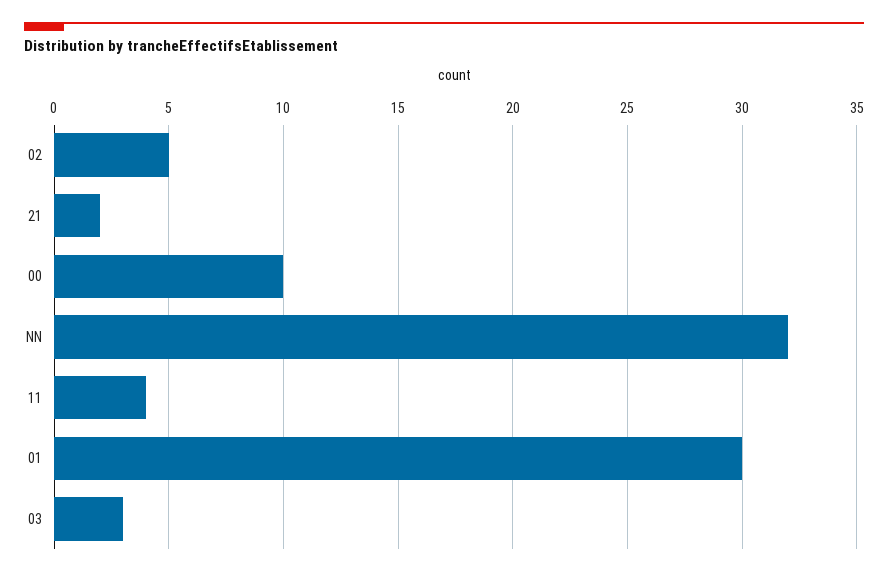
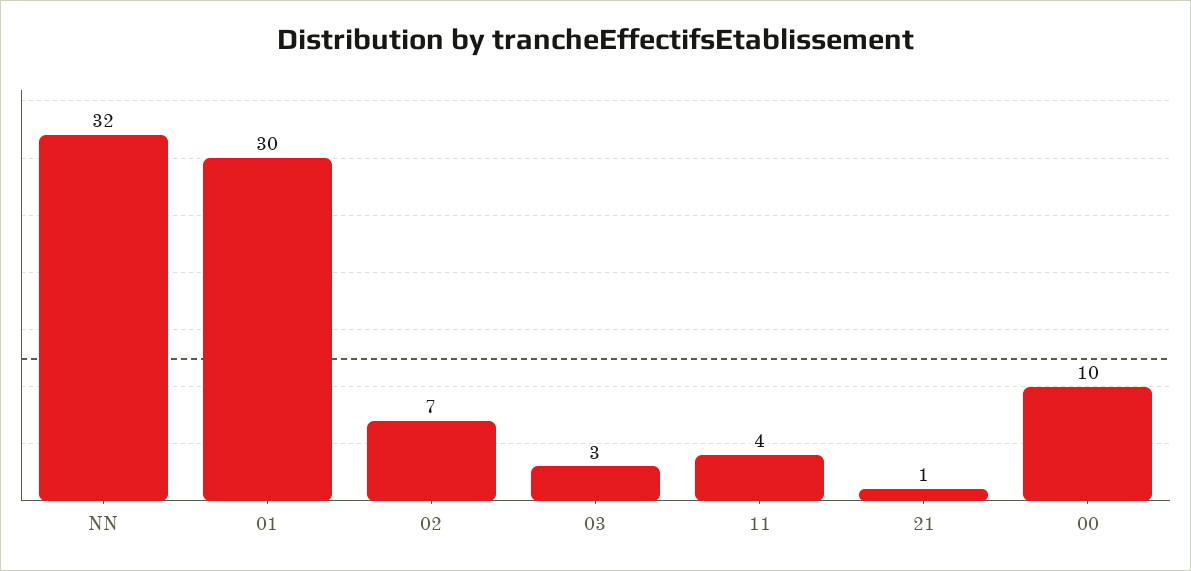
  {
-   "02": 5,
+   "02": 7,
-   "21": 2,
+   "21": 1,
    "00": 10,
    "NN": 32,
    "11": 4,
    "01": 30,
    "03": 3
  }

